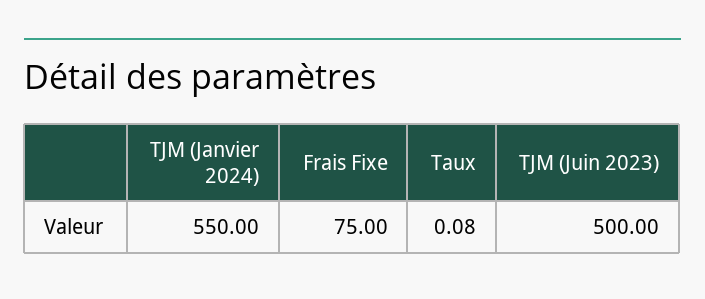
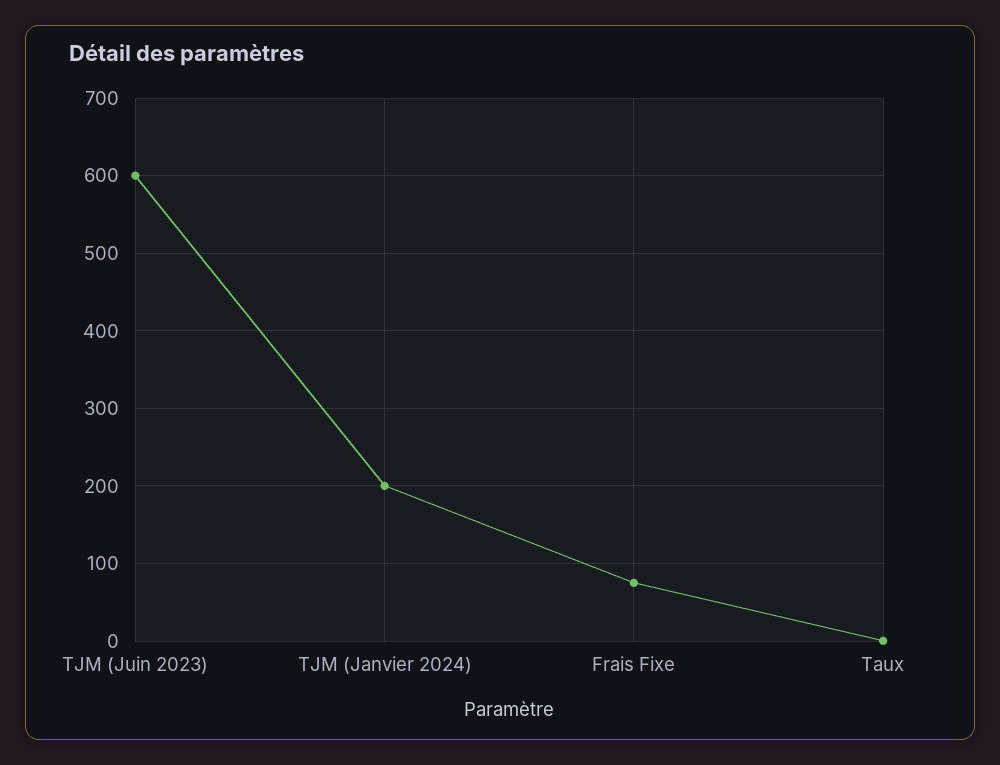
  {
-   "TJM (Janvier 2024)": 550,
+   "TJM (Janvier 2024)": 200,
    "Frais Fixe": 75,
    "Taux": 0.08,
-   "TJM (Juin 2023)": 500
+   "TJM (Juin 2023)": 600
  }

